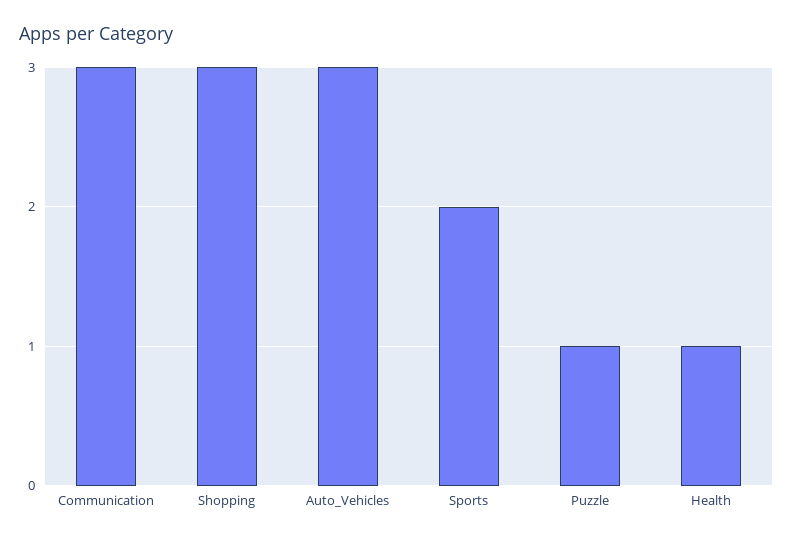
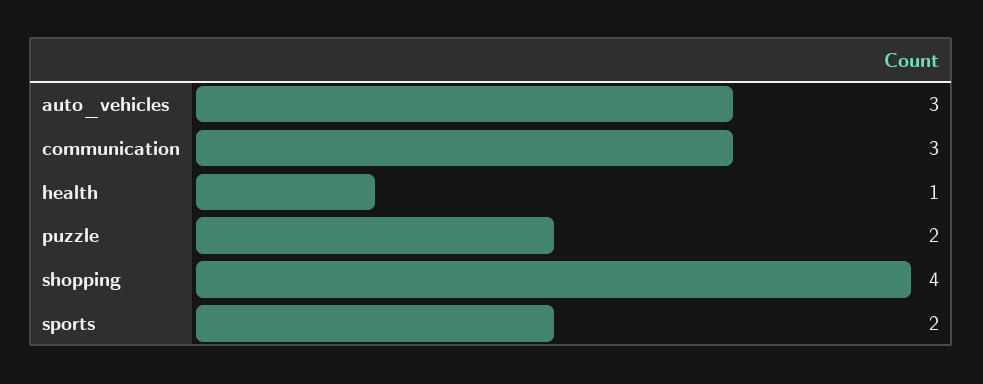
  {
    "Communication": 3,
-   "Shopping": 3,
+   "Shopping": 4,
    "Auto_Vehicles": 3,
    "Sports": 2,
-   "Puzzle": 1,
+   "Puzzle": 2,
    "Health": 1
  }

